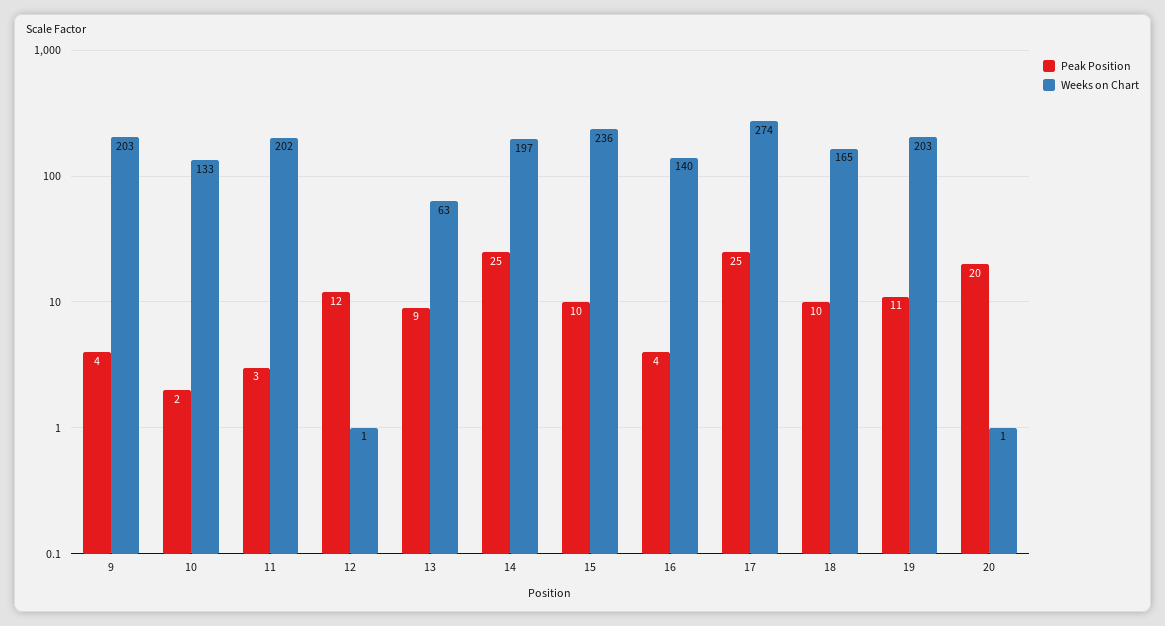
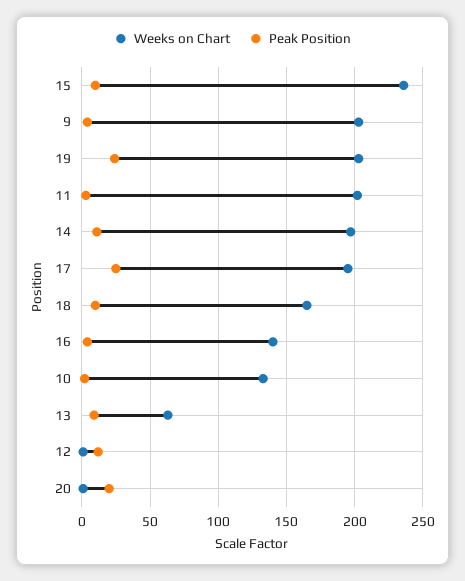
  {
    "Peak Position": {
      "9": 4,
      "10": 2,
      "11": 3,
      "12": 12,
      "13": 9,
-     "14": 25,
+     "14": 10,
      "15": 10,
      "16": 4,
      "17": 25,
      "18": 10,
-     "19": 11,
+     "19": 25,
      "20": 20
    },
    "Weeks on Chart": {
      "9": 203,
      "10": 133,
      "11": 202,
      "12": 1,
      "13": 63,
      "14": 197,
      "15": 236,
      "16": 140,
-     "17": 274,
+     "17": 195,
      "18": 165,
      "19": 203,
      "20": 1
    }
  }

